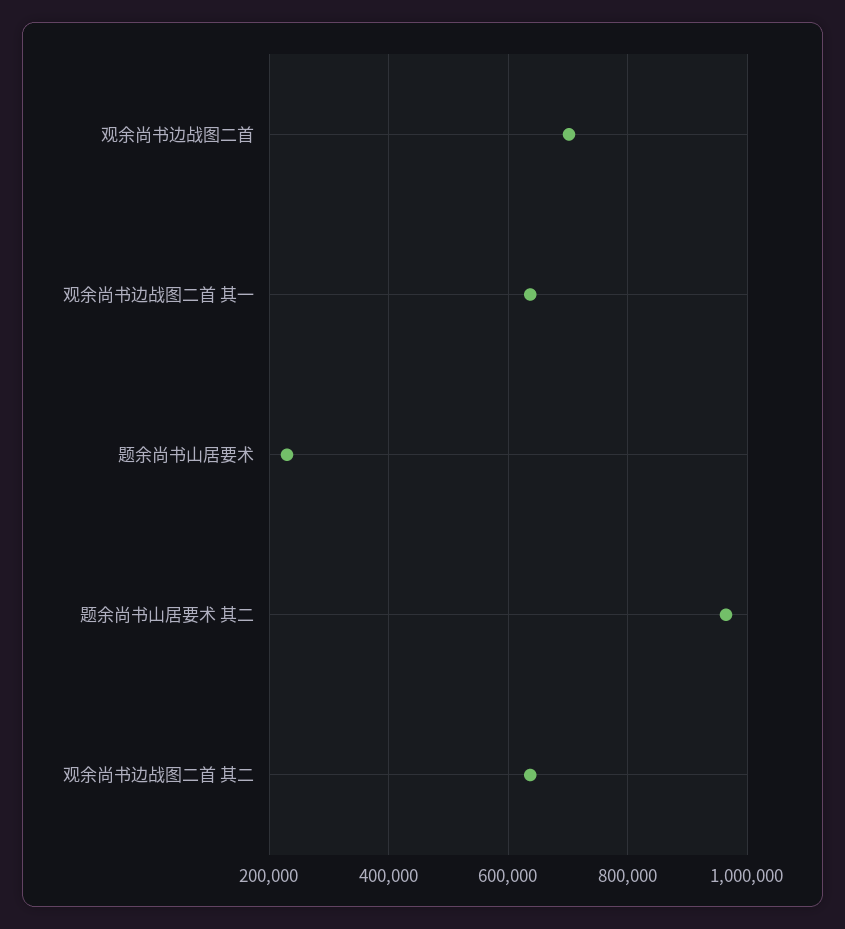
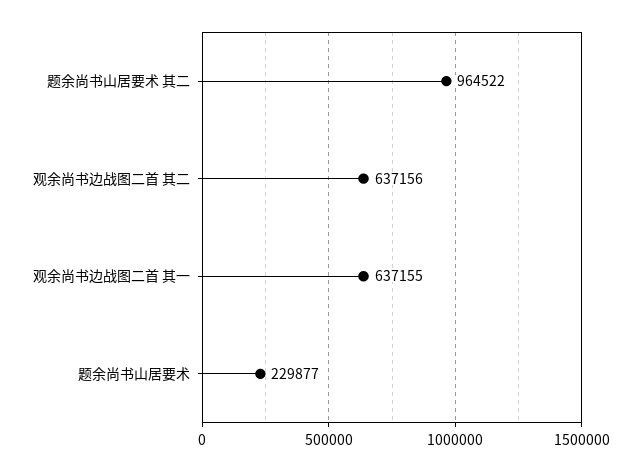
  {
-   "观余尚书边战图二首": 700000,
    "观余尚书边战图二首 其一": 637155,
    "题余尚书山居要术": 229877,
    "题余尚书山居要术 其二": 964522,
    "观余尚书边战图二首 其二": 637156
  }

